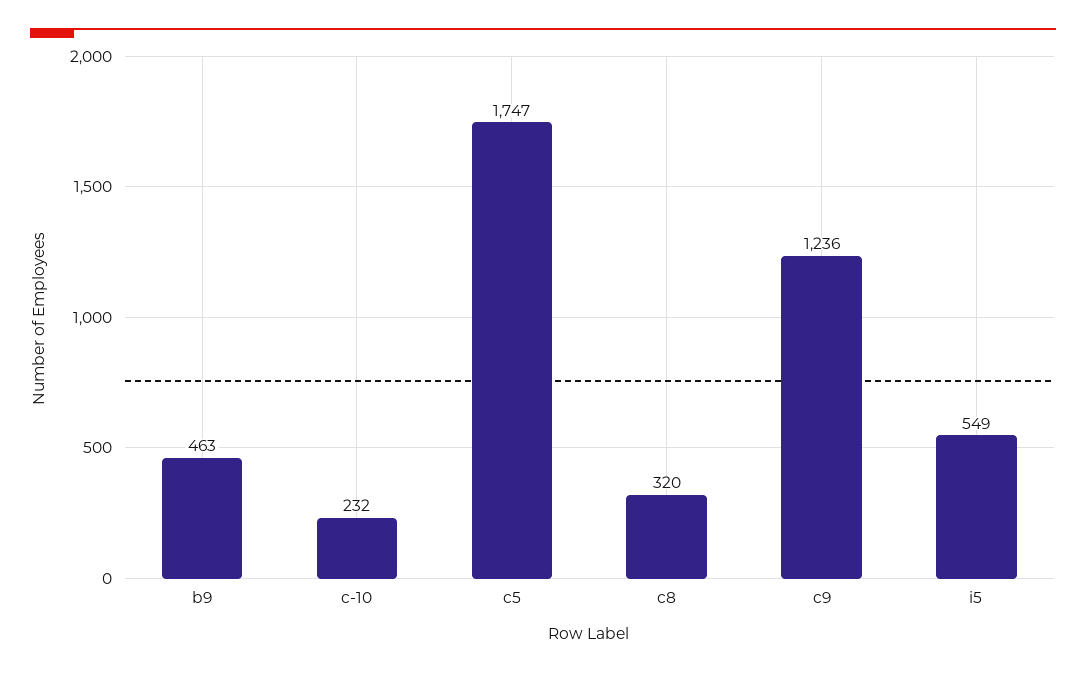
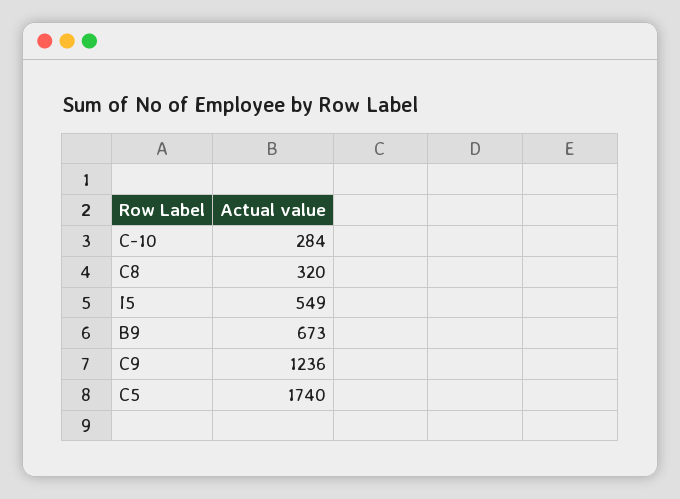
  {
-   "b9": 463,
+   "b9": 673,
-   "c-10": 232,
+   "c-10": 284,
-   "c5": 1747,
+   "c5": 1740,
    "c8": 320,
    "c9": 1236,
    "i5": 549
  }

